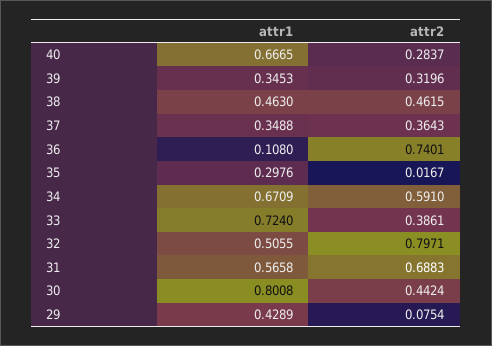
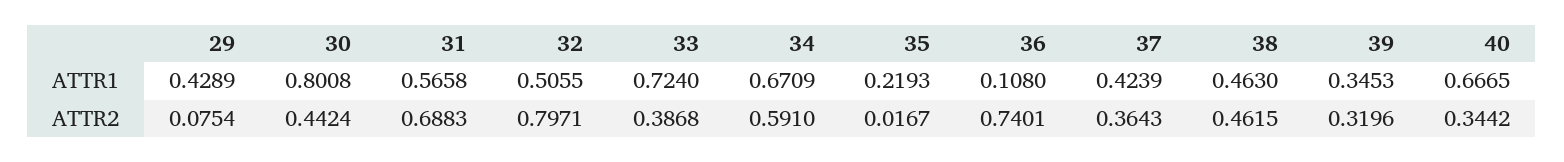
  {
    "attr1": {
      "40": 0.6665,
      "39": 0.3453,
      "38": 0.463,
-     "37": 0.3488,
+     "37": 0.4239,
      "36": 0.108,
-     "35": 0.2976,
+     "35": 0.2193,
      "34": 0.6709,
      "33": 0.724,
      "32": 0.5055,
      "31": 0.5658,
      "30": 0.8008,
      "29": 0.4289
    },
    "attr2": {
-     "40": 0.2837,
+     "40": 0.3442,
      "39": 0.3196,
      "38": 0.4615,
      "37": 0.3643,
      "36": 0.7401,
      "35": 0.0167,
      "34": 0.591,
-     "33": 0.3861,
+     "33": 0.3868,
      "32": 0.7971,
      "31": 0.6883,
      "30": 0.4424,
      "29": 0.0754
    }
  }

